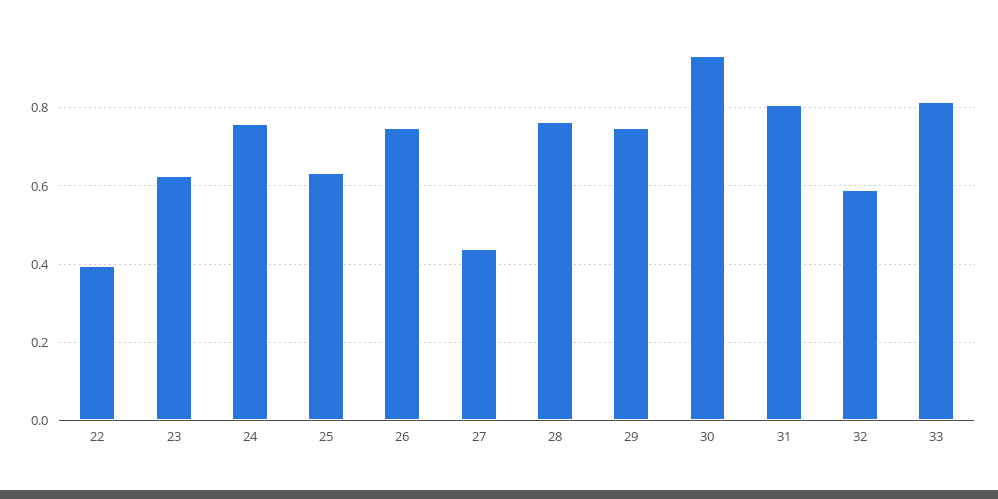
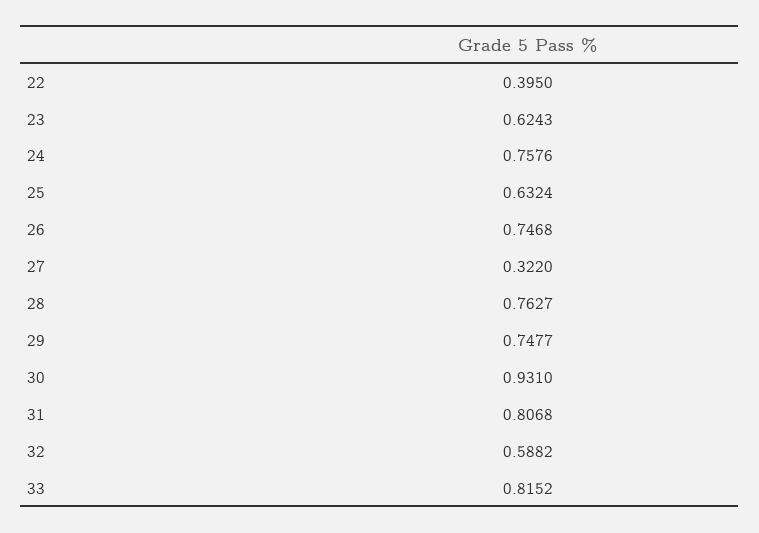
  {
    "22": 0.395,
    "23": 0.6243,
    "24": 0.7576,
    "25": 0.6324,
    "26": 0.7468,
-   "27": 0.44,
+   "27": 0.322,
    "28": 0.7627,
    "29": 0.7477,
    "30": 0.931,
    "31": 0.8068,
    "32": 0.5882,
    "33": 0.8152
  }

